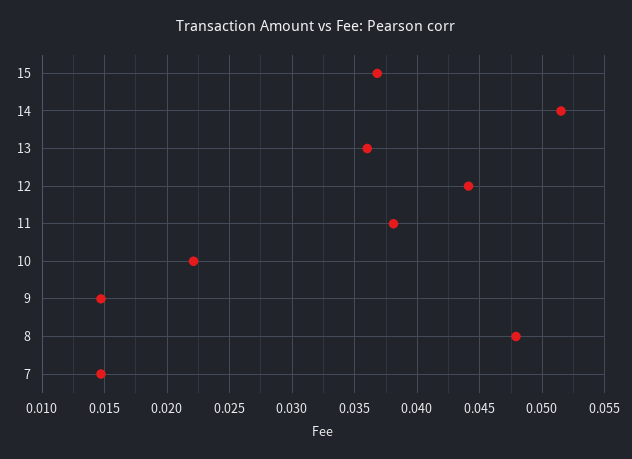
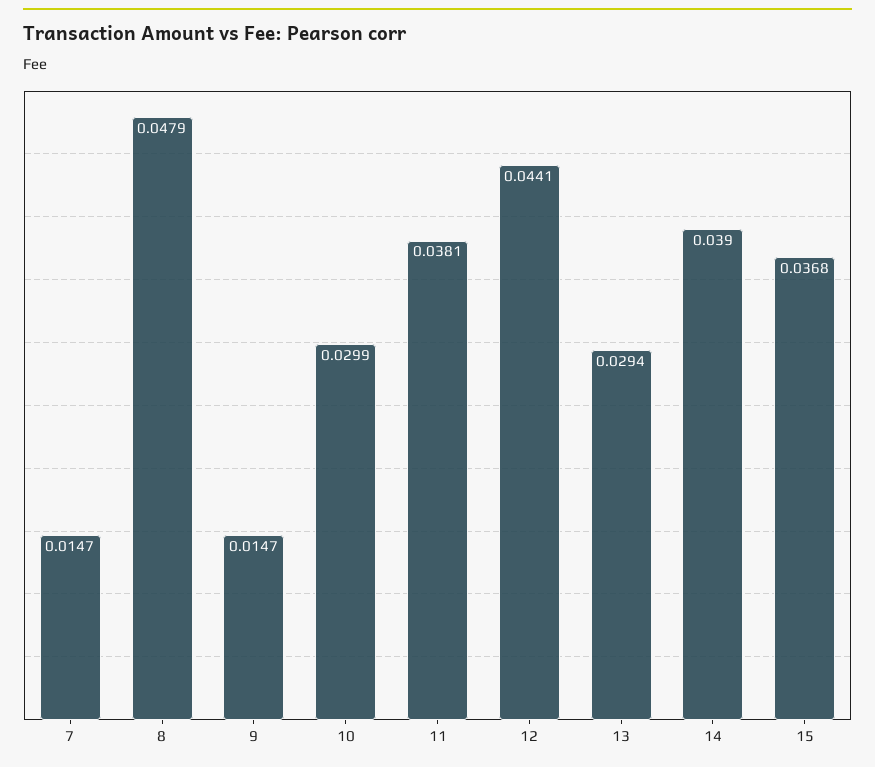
  {
    "15": 0.0368,
-   "14": 0.0515,
+   "14": 0.039,
-   "13": 0.036,
+   "13": 0.0294,
    "12": 0.0441,
    "11": 0.0381,
-   "10": 0.022,
+   "10": 0.0299,
    "9": 0.0147,
    "8": 0.0479,
    "7": 0.0147
  }

